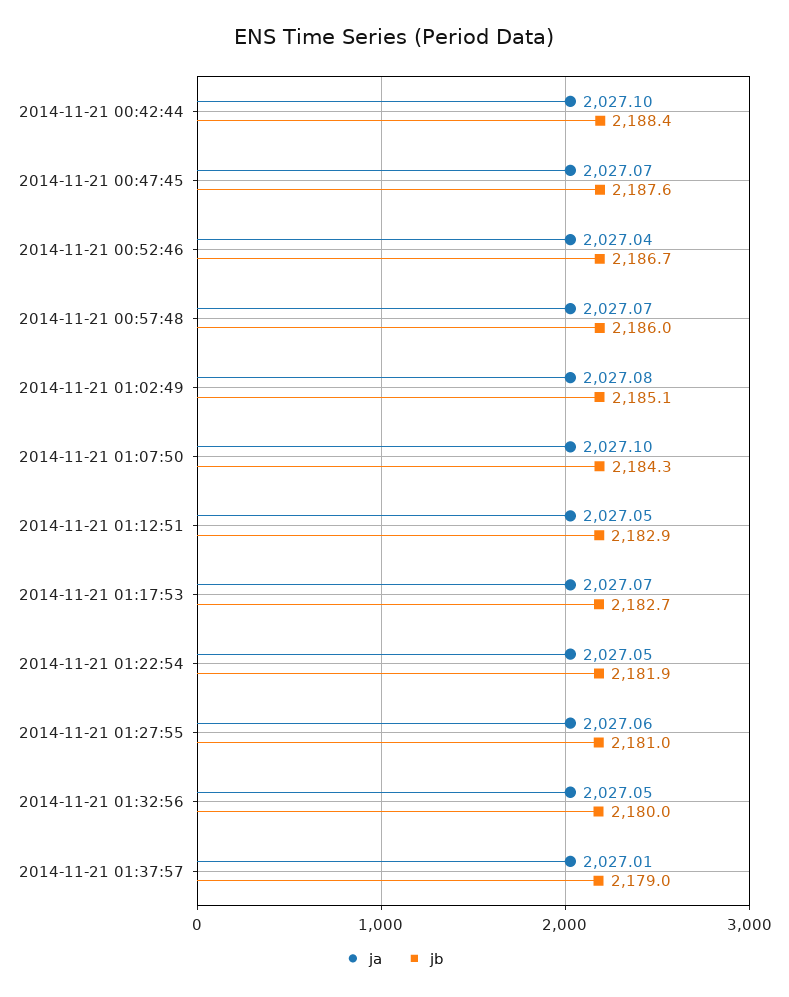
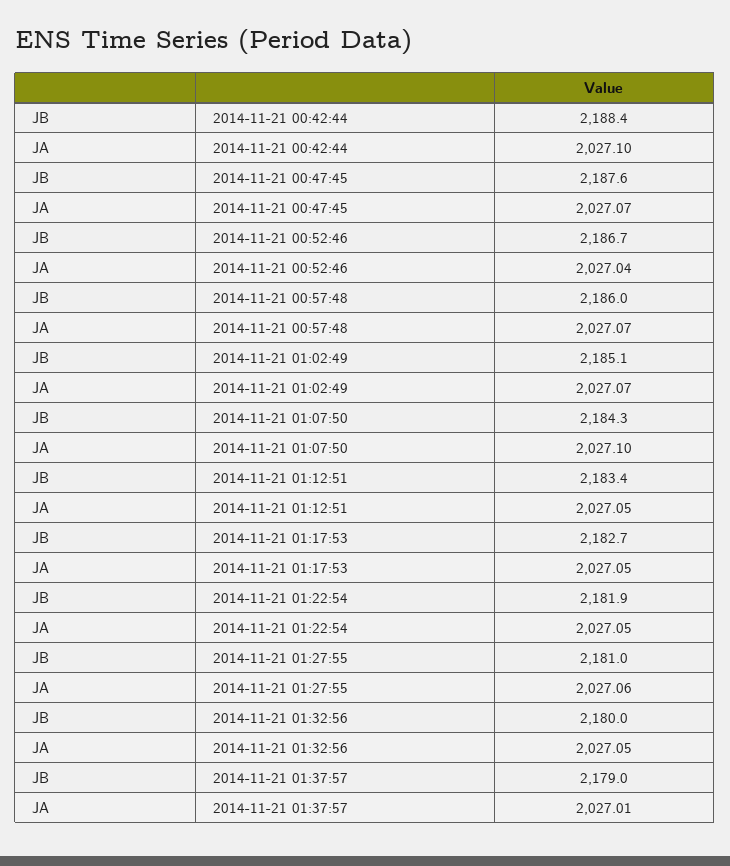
  {
    "ja": {
      "2014-11-21 00:42:44": 2027.1,
      "2014-11-21 00:47:45": 2027.07,
      "2014-11-21 00:52:46": 2027.04,
      "2014-11-21 00:57:48": 2027.07,
-     "2014-11-21 01:02:49": 2027.08,
+     "2014-11-21 01:02:49": 2027.07,
      "2014-11-21 01:07:50": 2027.1,
      "2014-11-21 01:12:51": 2027.05,
-     "2014-11-21 01:17:53": 2027.07,
+     "2014-11-21 01:17:53": 2027.05,
      "2014-11-21 01:22:54": 2027.05,
      "2014-11-21 01:27:55": 2027.06,
      "2014-11-21 01:32:56": 2027.05,
      "2014-11-21 01:37:57": 2027.01
    },
    "jb": {
      "2014-11-21 00:42:44": 2188.4,
      "2014-11-21 00:47:45": 2187.6,
      "2014-11-21 00:52:46": 2186.7,
      "2014-11-21 00:57:48": 2186,
      "2014-11-21 01:02:49": 2185.1,
      "2014-11-21 01:07:50": 2184.3,
-     "2014-11-21 01:12:51": 2182.9,
+     "2014-11-21 01:12:51": 2183.4,
      "2014-11-21 01:17:53": 2182.7,
      "2014-11-21 01:22:54": 2181.9,
      "2014-11-21 01:27:55": 2181,
      "2014-11-21 01:32:56": 2180,
      "2014-11-21 01:37:57": 2179
    }
  }

